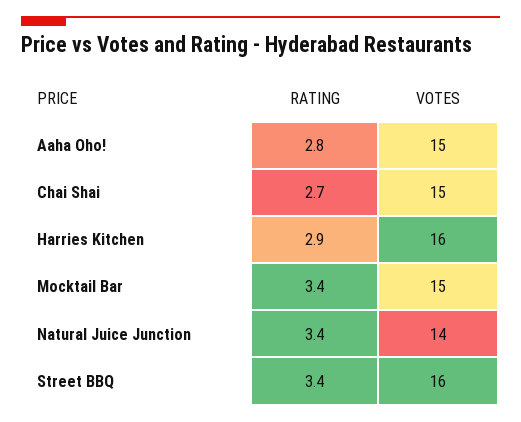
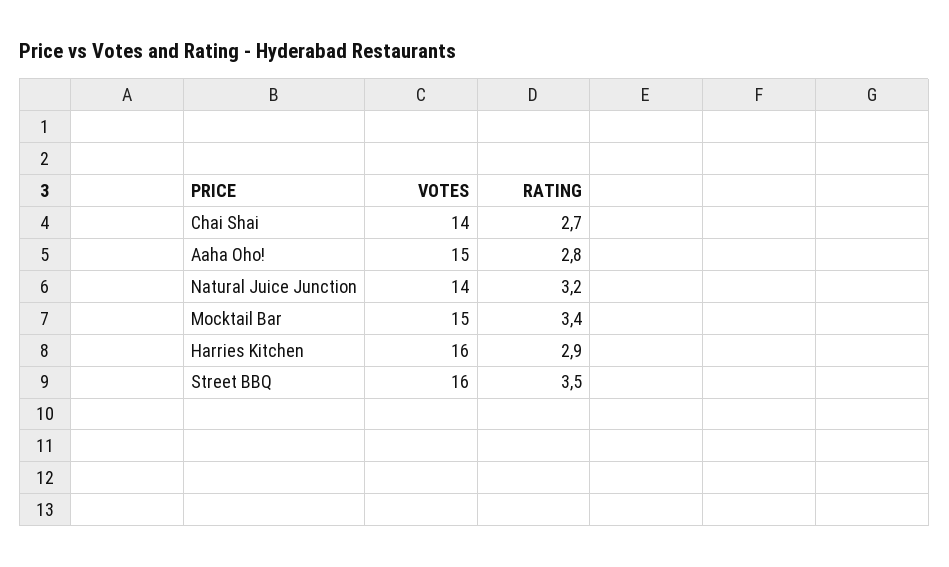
  {
    "RATING": {
      "Aaha Oho!": 2.8,
      "Chai Shai": 2.7,
      "Harries Kitchen": 2.9,
      "Mocktail Bar": 3.4,
-     "Natural Juice Junction": 3.4,
+     "Natural Juice Junction": 3.2,
-     "Street BBQ": 3.4
+     "Street BBQ": 3.5
    },
    "VOTES": {
      "Aaha Oho!": 15,
-     "Chai Shai": 15,
+     "Chai Shai": 14,
      "Harries Kitchen": 16,
      "Mocktail Bar": 15,
      "Natural Juice Junction": 14,
      "Street BBQ": 16
    }
  }

